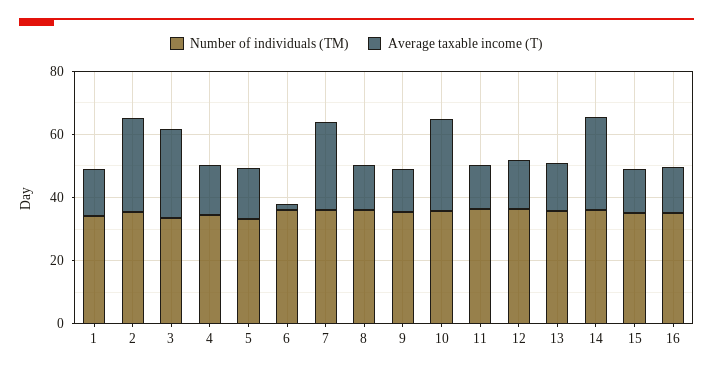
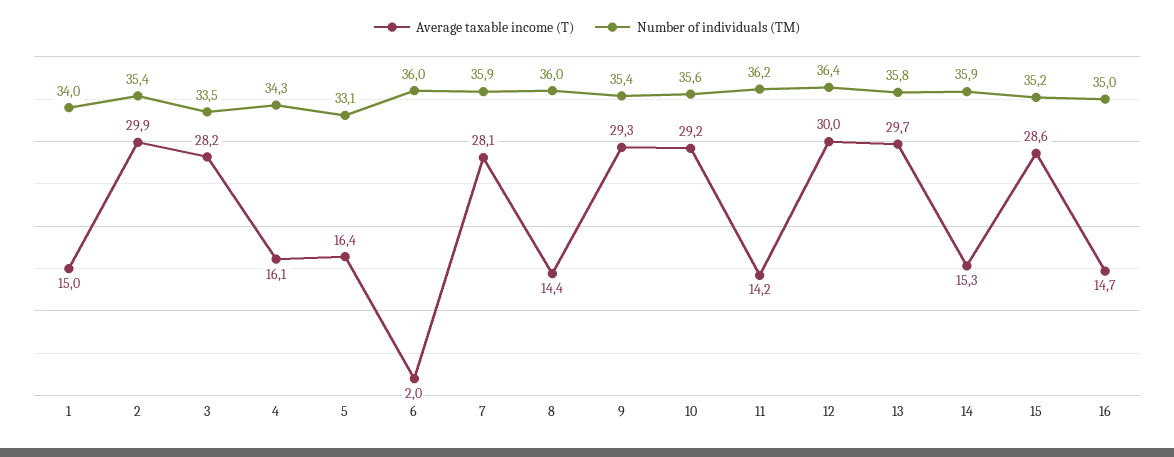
  {
    "Number of individuals (TM)": {
      "1": 34,
      "2": 35.4,
      "3": 33.5,
      "4": 34.3,
      "5": 33.1,
      "6": 36,
      "7": 35.9,
      "8": 36,
      "9": 35.4,
      "10": 35.6,
      "11": 36.2,
      "12": 36.4,
      "13": 35.8,
      "14": 35.9,
      "15": 35.2,
      "16": 35
    },
    "Average taxable income (T)": {
      "1": 15,
      "2": 29.9,
      "3": 28.2,
      "4": 16.1,
      "5": 16.4,
      "6": 2,
      "7": 28.1,
      "8": 14.4,
-     "9": 15,
+     "9": 29.3,
      "10": 29.2,
      "11": 14.2,
-     "12": 15,
+     "12": 30,
-     "13": 15,
+     "13": 29.7,
-     "14": 30,
+     "14": 15.3,
-     "15": 15,
+     "15": 28.6,
      "16": 14.7
    }
  }

